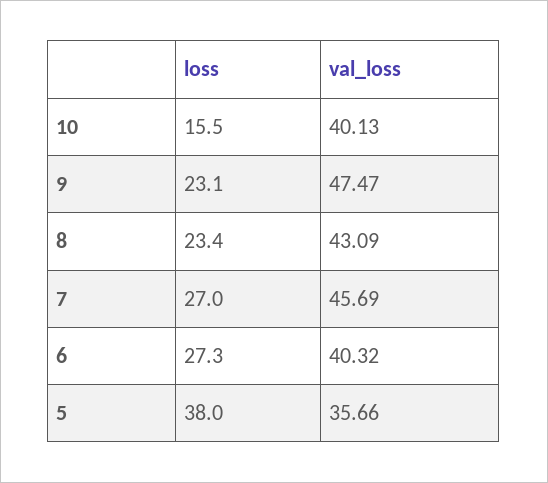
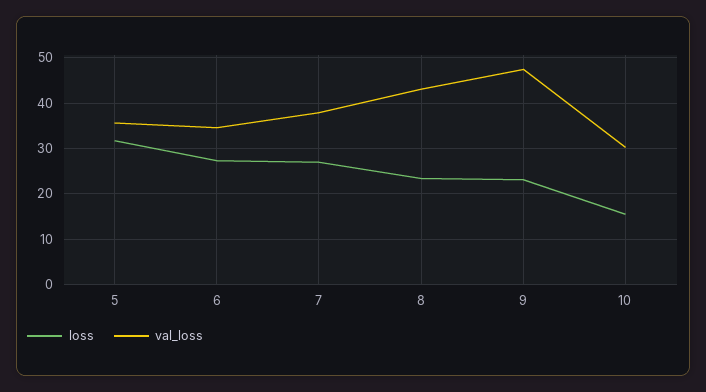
  {
    "loss": {
      "10": 15.5,
      "9": 23.1,
      "8": 23.4,
      "7": 27,
      "6": 27.3,
-     "5": 38
+     "5": 32
    },
    "val_loss": {
-     "10": 40.13,
+     "10": 30,
      "9": 47.47,
      "8": 43.09,
-     "7": 45.69,
+     "7": 38,
-     "6": 40.32,
+     "6": 34,
      "5": 35.66
    }
  }

